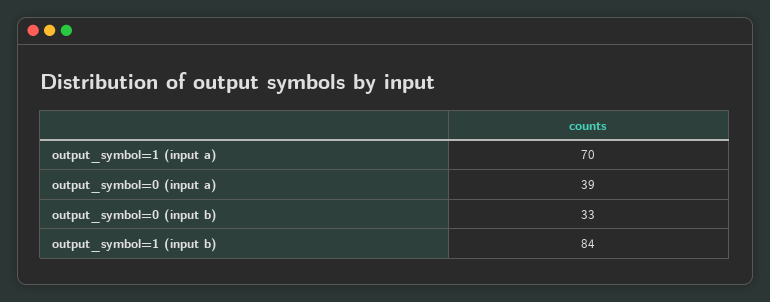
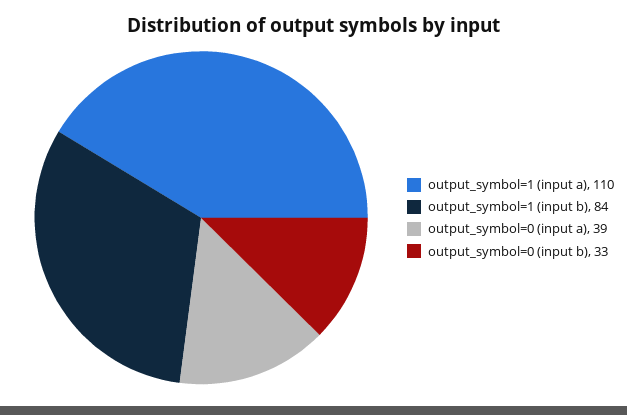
  {
-   "output_symbol=1 (input a)": 70,
+   "output_symbol=1 (input a)": 110,
    "output_symbol=0 (input a)": 39,
    "output_symbol=0 (input b)": 33,
    "output_symbol=1 (input b)": 84
  }

